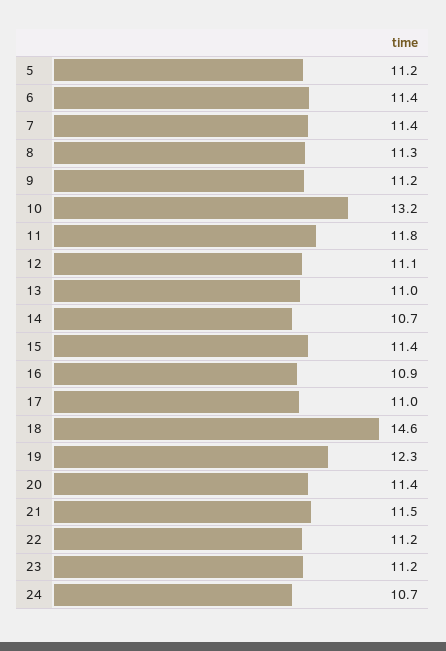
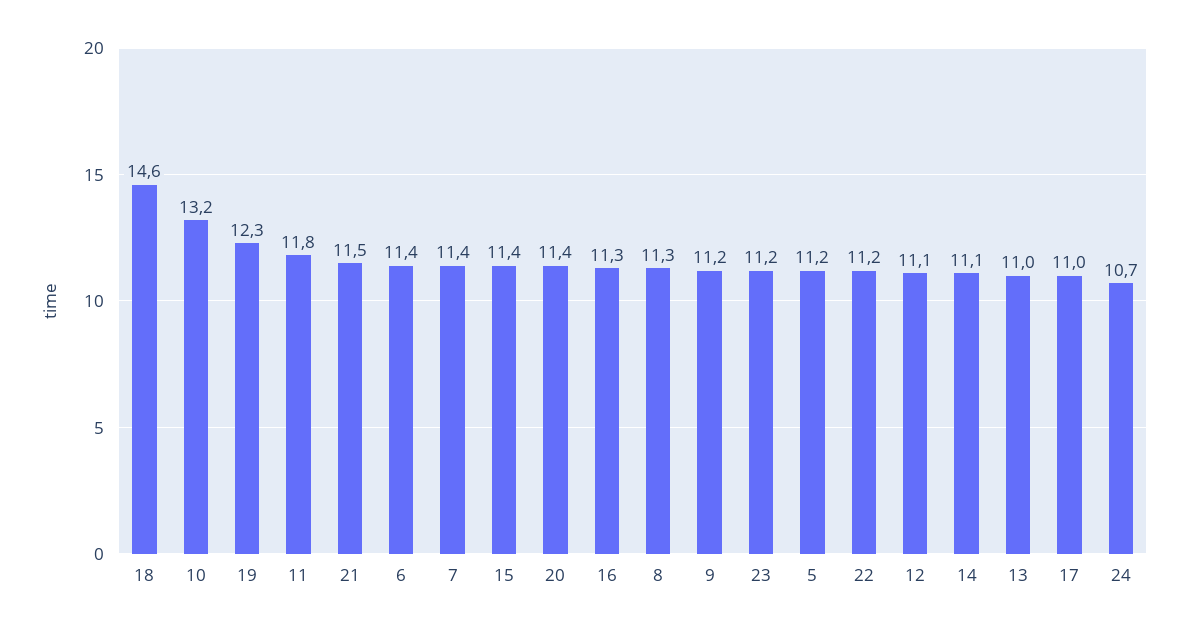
  {
    "5": 11.2,
    "6": 11.4,
    "7": 11.4,
    "8": 11.3,
    "9": 11.2,
    "10": 13.2,
    "11": 11.8,
    "12": 11.1,
    "13": 11,
-   "14": 10.7,
+   "14": 11.1,
    "15": 11.4,
-   "16": 10.9,
+   "16": 11.3,
    "17": 11,
    "18": 14.6,
    "19": 12.3,
    "20": 11.4,
    "21": 11.5,
    "22": 11.2,
    "23": 11.2,
    "24": 10.7
  }

